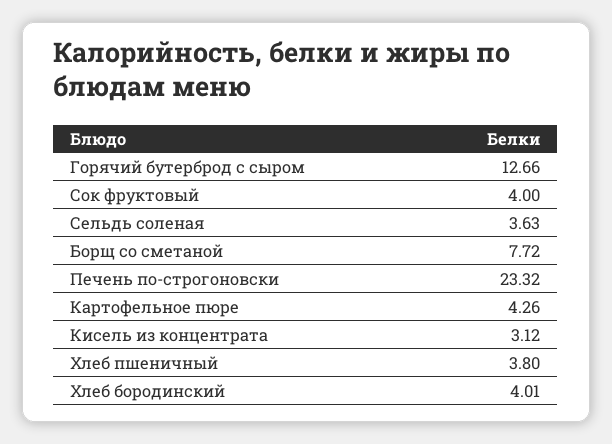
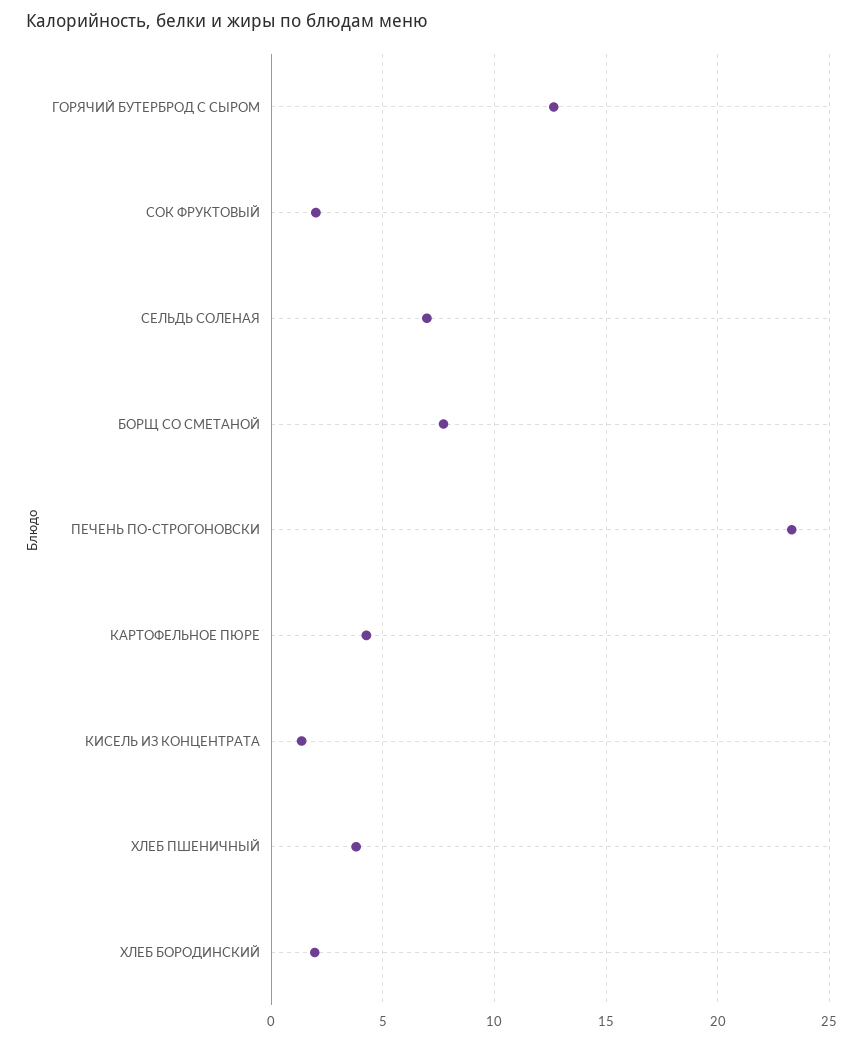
  {
    "Горячий бутерброд с сыром": 12.66,
-   "Сок фруктовый": 4,
+   "Сок фруктовый": 2,
-   "Сельдь соленая": 3.63,
+   "Сельдь соленая": 7,
    "Борщ со сметаной": 7.72,
    "Печень по-строгоновски": 23.32,
    "Картофельное пюре": 4.26,
-   "Кисель из концентрата": 3.12,
+   "Кисель из концентрата": 1.5,
    "Хлеб пшеничный": 3.8,
-   "Хлеб бородинский": 4.01
+   "Хлеб бородинский": 2
  }

